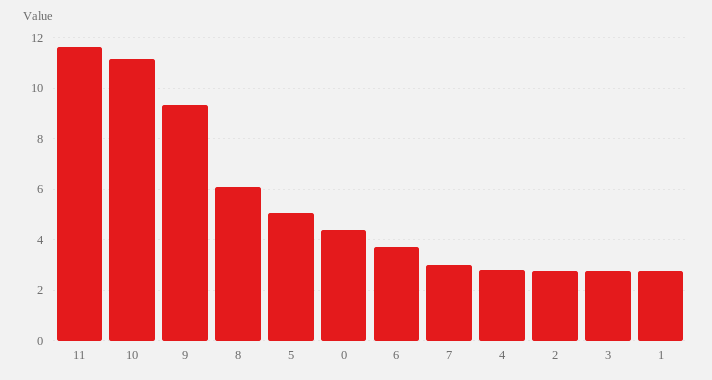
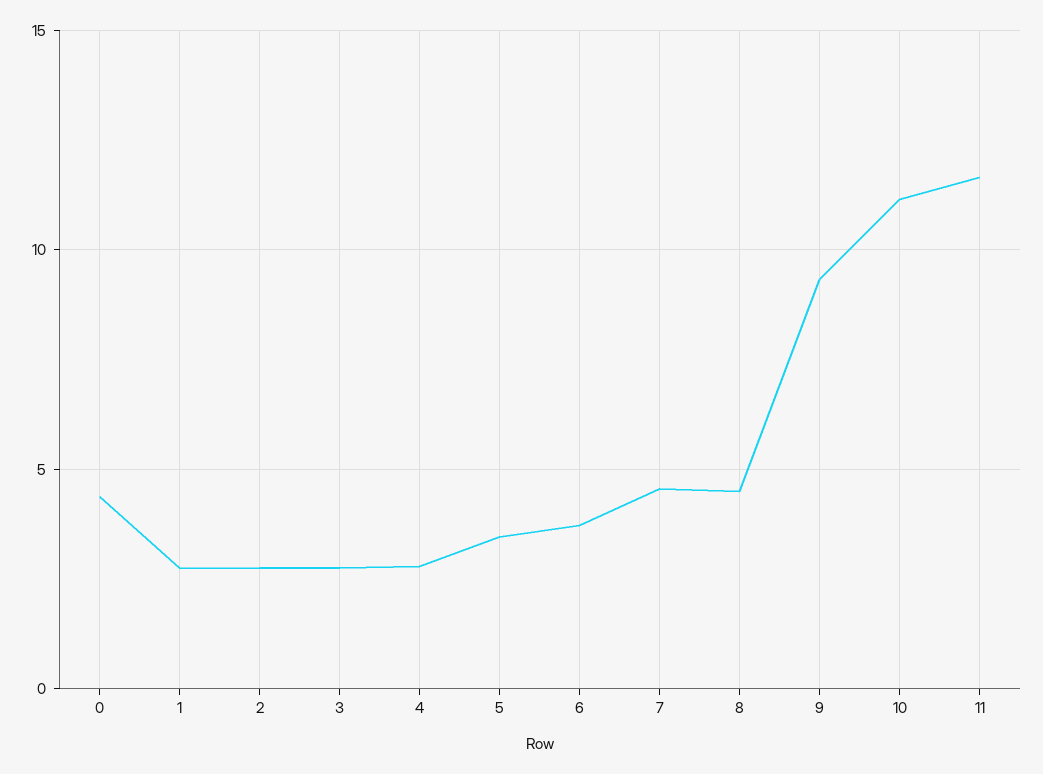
  {
    "11": 11.75,
    "10": 11.25,
    "9": 9.25,
-   "8": 6,
+   "8": 4.5,
-   "5": 5,
+   "5": 3.5,
    "0": 4.5,
    "6": 3.75,
-   "7": 3,
+   "7": 4.5,
    "4": 2.75,
    "2": 2.75,
    "3": 2.75,
    "1": 2.75
  }

